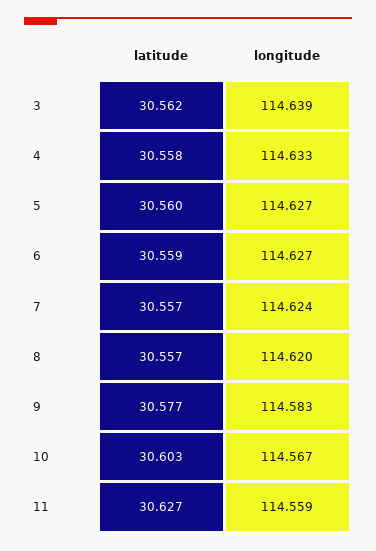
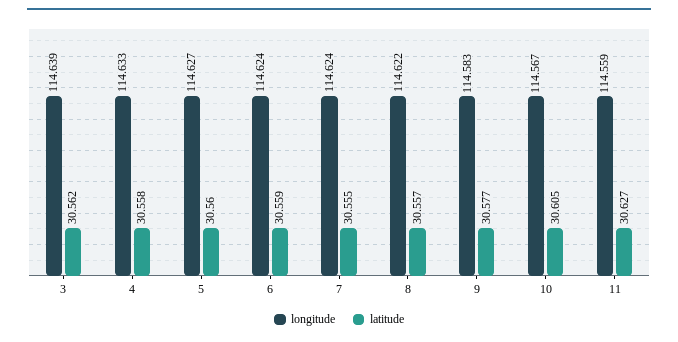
  {
    "latitude": {
      "3": 30.562,
      "4": 30.558,
      "5": 30.56,
      "6": 30.559,
-     "7": 30.557,
+     "7": 30.555,
      "8": 30.557,
      "9": 30.577,
-     "10": 30.603,
+     "10": 30.605,
      "11": 30.627
    },
    "longitude": {
      "3": 114.639,
      "4": 114.633,
      "5": 114.627,
-     "6": 114.627,
+     "6": 114.624,
      "7": 114.624,
-     "8": 114.62,
+     "8": 114.622,
      "9": 114.583,
      "10": 114.567,
      "11": 114.559
    }
  }

